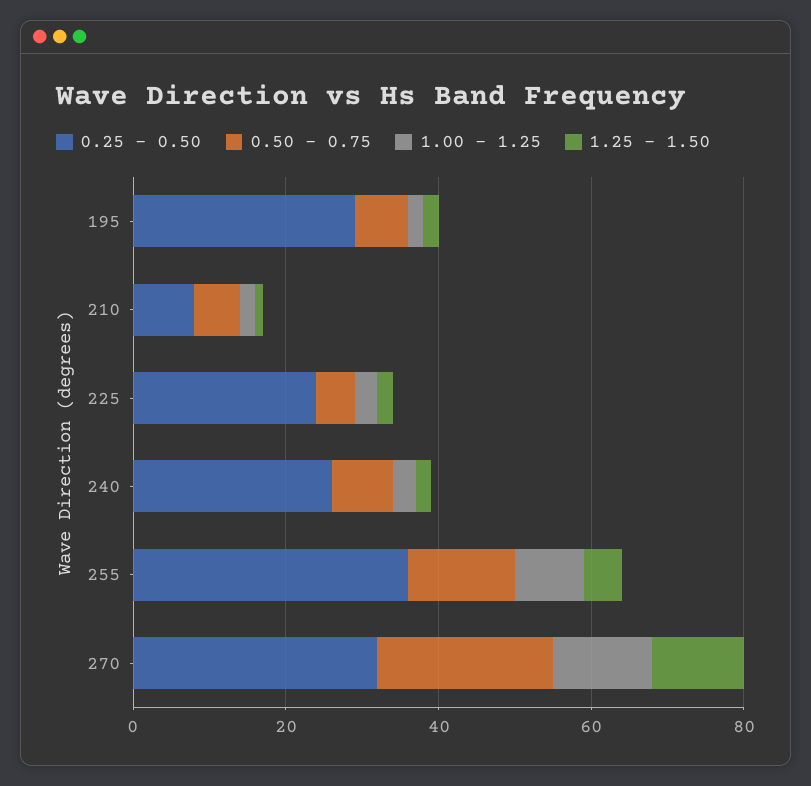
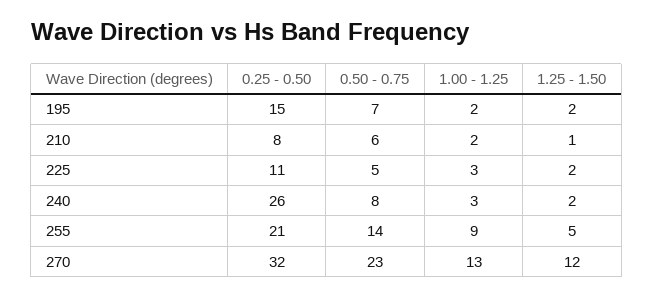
  {
    "0.25 - 0.50": {
-     "195": 30,
+     "195": 15,
      "210": 8,
-     "225": 25,
+     "225": 11,
      "240": 26,
-     "255": 35,
+     "255": 21,
      "270": 32
    },
    "0.50 - 0.75": {
      "195": 7,
      "210": 6,
      "225": 5,
      "240": 8,
      "255": 14,
      "270": 23
    },
    "1.00 - 1.25": {
      "195": 2,
      "210": 2,
      "225": 3,
      "240": 3,
      "255": 9,
      "270": 13
    },
    "1.25 - 1.50": {
      "195": 2,
      "210": 1,
      "225": 2,
      "240": 2,
      "255": 5,
      "270": 12
    }
  }

